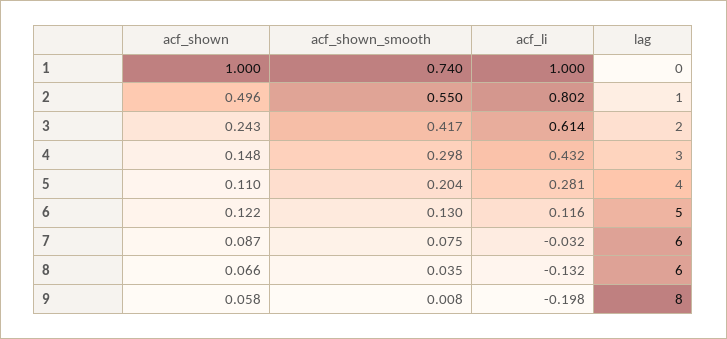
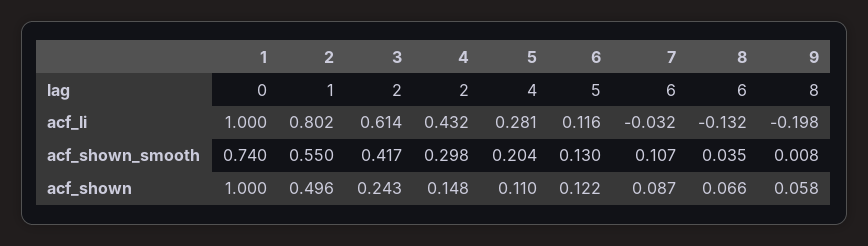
  {
    "acf_shown": {
      "1": 1,
      "2": 0.496,
      "3": 0.243,
      "4": 0.148,
      "5": 0.11,
      "6": 0.122,
      "7": 0.087,
      "8": 0.066,
      "9": 0.058
    },
    "acf_shown_smooth": {
      "1": 0.74,
      "2": 0.55,
      "3": 0.417,
      "4": 0.298,
      "5": 0.204,
      "6": 0.13,
-     "7": 0.075,
+     "7": 0.107,
      "8": 0.035,
      "9": 0.008
    },
    "acf_li": {
      "1": 1,
      "2": 0.802,
      "3": 0.614,
      "4": 0.432,
      "5": 0.281,
      "6": 0.116,
      "7": -0.032,
      "8": -0.132,
      "9": -0.198
    },
    "lag": {
      "1": 0,
      "2": 1,
      "3": 2,
-     "4": 3,
+     "4": 2,
      "5": 4,
      "6": 5,
      "7": 6,
      "8": 6,
      "9": 8
    }
  }

